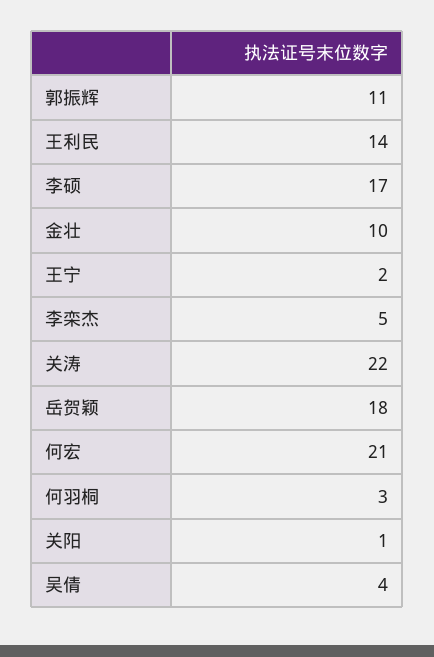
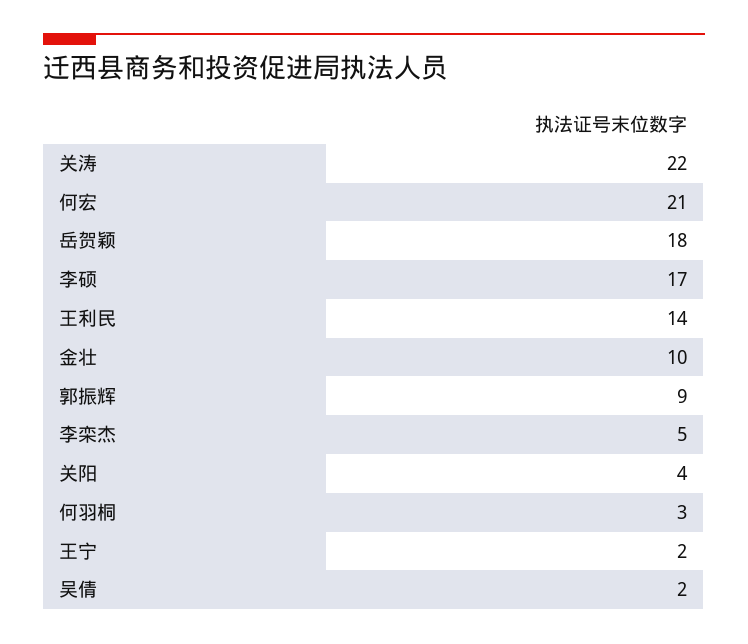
  {
-   "郭振辉": 11,
+   "郭振辉": 9,
    "王利民": 14,
    "李硕": 17,
    "金壮": 10,
    "王宁": 2,
    "李栾杰": 5,
    "关涛": 22,
    "岳贺颖": 18,
    "何宏": 21,
    "何羽桐": 3,
-   "关阳": 1,
+   "关阳": 4,
-   "吴倩": 4
+   "吴倩": 2
  }

